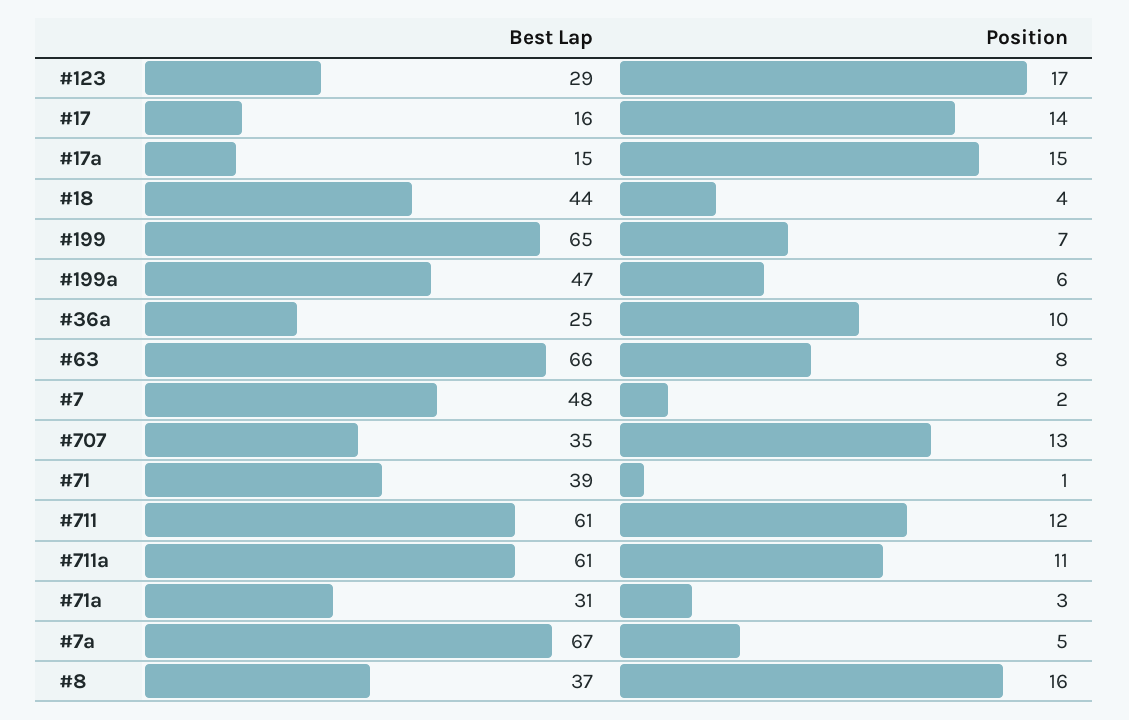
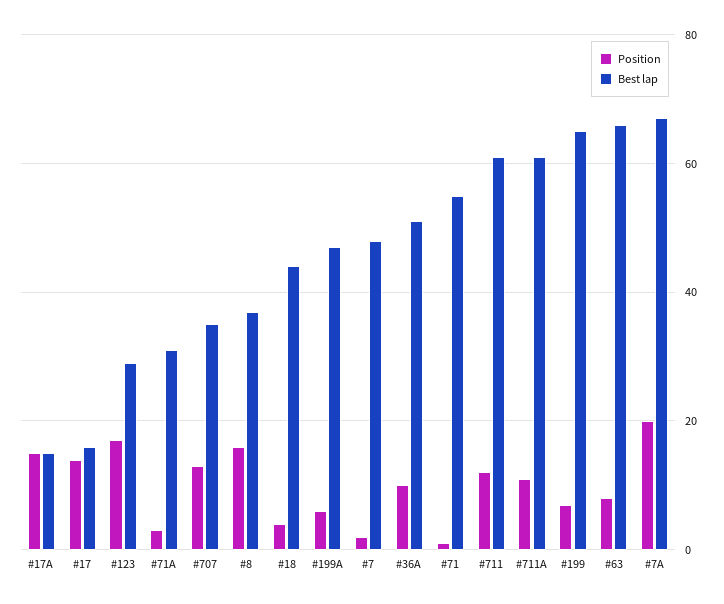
  {
    "Best Lap": {
      "#123": 29,
      "#17": 16,
      "#17a": 15,
      "#18": 44,
      "#199": 65,
      "#199a": 47,
-     "#36a": 25,
+     "#36a": 50,
      "#63": 66,
      "#7": 48,
      "#707": 35,
-     "#71": 39,
+     "#71": 55,
      "#711": 61,
      "#711a": 61,
      "#71a": 31,
      "#7a": 67,
      "#8": 37
    },
    "Position": {
      "#123": 17,
      "#17": 14,
      "#17a": 15,
      "#18": 4,
      "#199": 7,
      "#199a": 6,
      "#36a": 10,
      "#63": 8,
      "#7": 2,
      "#707": 13,
      "#71": 1,
      "#711": 12,
      "#711a": 11,
      "#71a": 3,
-     "#7a": 5,
+     "#7a": 20,
      "#8": 16
    }
  }

